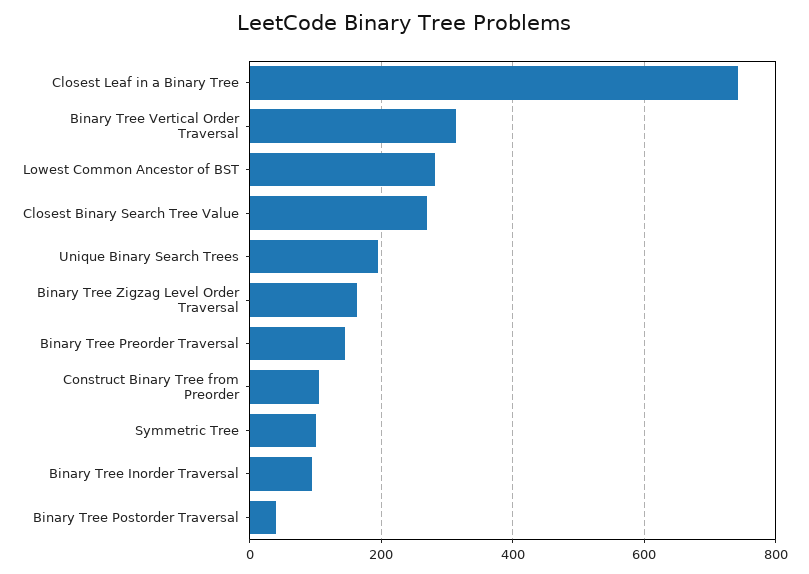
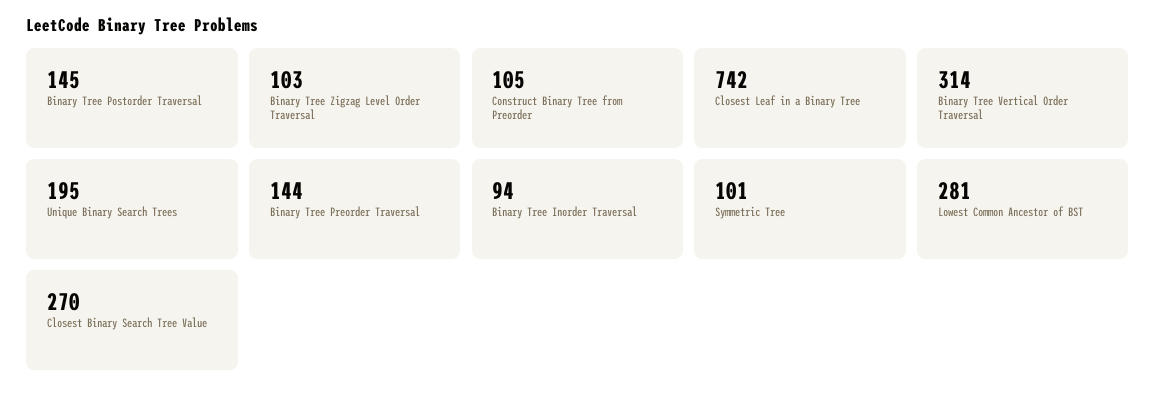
  {
    "Closest Leaf in a Binary Tree": 742,
    "Binary Tree Vertical Order Traversal": 314,
    "Lowest Common Ancestor of BST": 281,
    "Closest Binary Search Tree Value": 270,
    "Unique Binary Search Trees": 195,
-   "Binary Tree Zigzag Level Order Traversal": 160,
+   "Binary Tree Zigzag Level Order Traversal": 103,
    "Binary Tree Preorder Traversal": 144,
    "Construct Binary Tree from Preorder": 105,
    "Symmetric Tree": 101,
    "Binary Tree Inorder Traversal": 94,
-   "Binary Tree Postorder Traversal": 40
+   "Binary Tree Postorder Traversal": 145
  }

